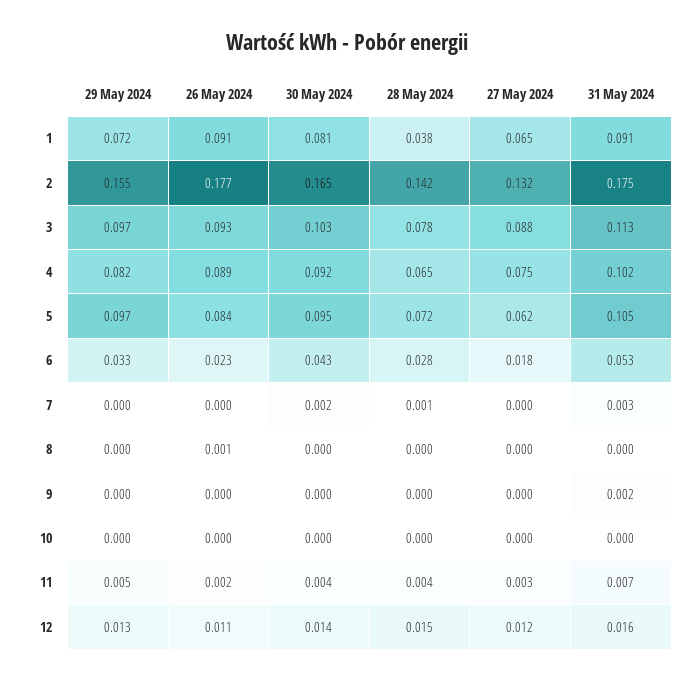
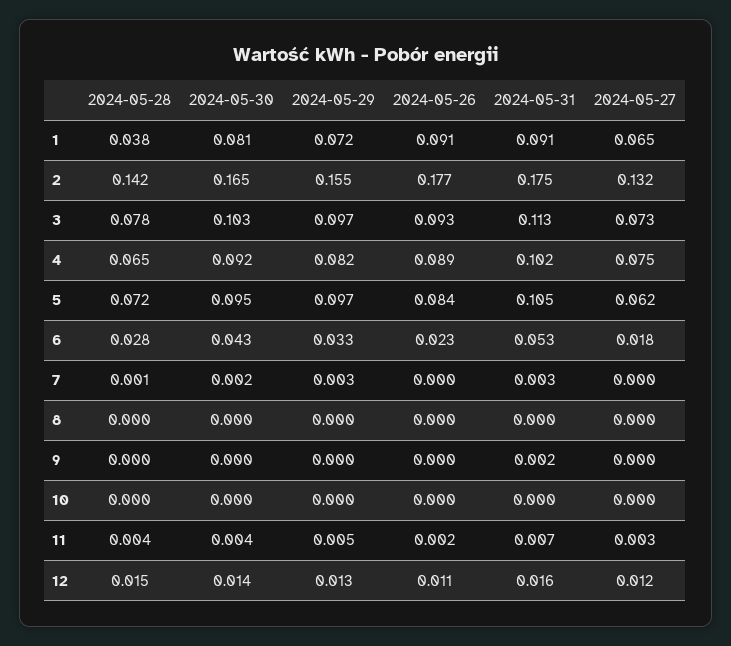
  {
    "29 May 2024": {
      "1": 0.072,
      "2": 0.155,
      "3": 0.097,
      "4": 0.082,
      "5": 0.097,
      "6": 0.033,
-     "7": 0,
+     "7": 0.003,
      "8": 0,
      "9": 0,
      "10": 0,
      "11": 0.005,
      "12": 0.013
    },
    "26 May 2024": {
      "1": 0.091,
      "2": 0.177,
      "3": 0.093,
      "4": 0.089,
      "5": 0.084,
      "6": 0.023,
      "7": 0,
-     "8": 0.001,
+     "8": 0,
      "9": 0,
      "10": 0,
      "11": 0.002,
      "12": 0.011
    },
    "30 May 2024": {
      "1": 0.081,
      "2": 0.165,
      "3": 0.103,
      "4": 0.092,
      "5": 0.095,
      "6": 0.043,
      "7": 0.002,
      "8": 0,
      "9": 0,
      "10": 0,
      "11": 0.004,
      "12": 0.014
    },
    "28 May 2024": {
      "1": 0.038,
      "2": 0.142,
      "3": 0.078,
      "4": 0.065,
      "5": 0.072,
      "6": 0.028,
      "7": 0.001,
      "8": 0,
      "9": 0,
      "10": 0,
      "11": 0.004,
      "12": 0.015
    },
    "27 May 2024": {
      "1": 0.065,
      "2": 0.132,
-     "3": 0.088,
+     "3": 0.073,
      "4": 0.075,
      "5": 0.062,
      "6": 0.018,
      "7": 0,
      "8": 0,
      "9": 0,
      "10": 0,
      "11": 0.003,
      "12": 0.012
    },
    "31 May 2024": {
      "1": 0.091,
      "2": 0.175,
      "3": 0.113,
      "4": 0.102,
      "5": 0.105,
      "6": 0.053,
      "7": 0.003,
      "8": 0,
      "9": 0.002,
      "10": 0,
      "11": 0.007,
      "12": 0.016
    }
  }

